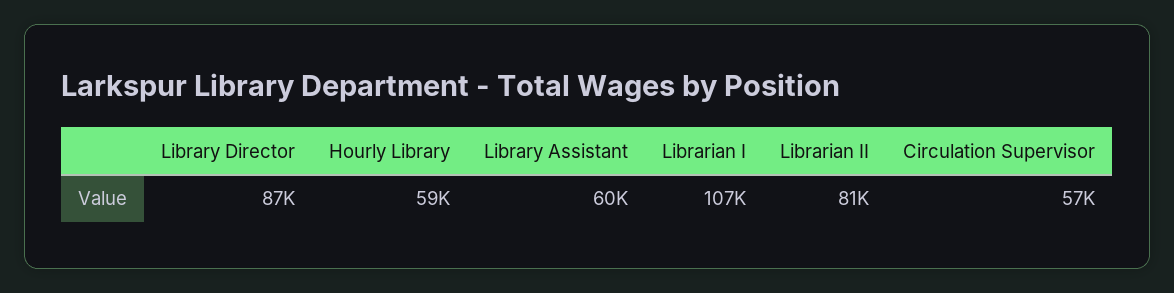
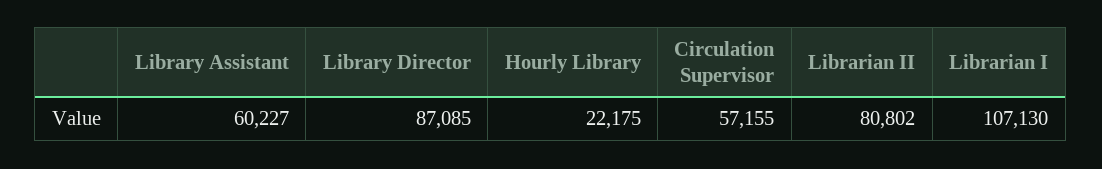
  {
    "Library Director": 87085,
-   "Hourly Library": 59000,
+   "Hourly Library": 22175,
    "Library Assistant": 60227,
    "Librarian I": 107130,
    "Librarian II": 80802,
    "Circulation Supervisor": 57155
  }

